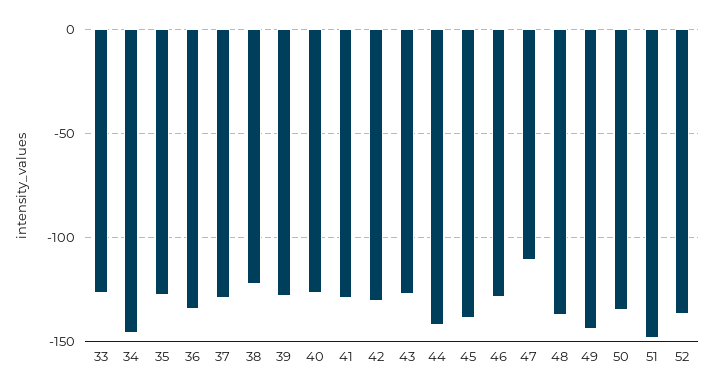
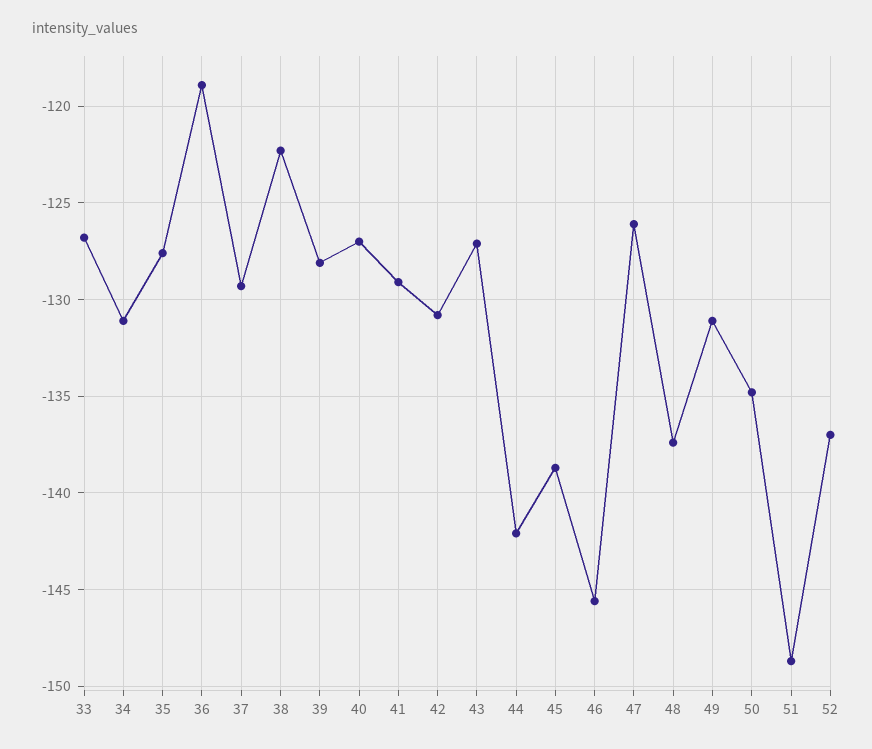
  {
    "33": -127,
-   "34": -145,
+   "34": -131,
    "35": -127.5,
-   "36": -135,
+   "36": -119,
    "37": -129.5,
    "38": -122.5,
    "39": -128,
    "40": -127,
    "41": -129,
    "42": -131,
    "43": -127,
    "44": -142,
    "45": -138.5,
-   "46": -130,
+   "46": -145.5,
-   "47": -110,
+   "47": -126,
    "48": -137.5,
-   "49": -145,
+   "49": -131,
    "50": -135,
    "51": -148.5,
    "52": -137
  }

